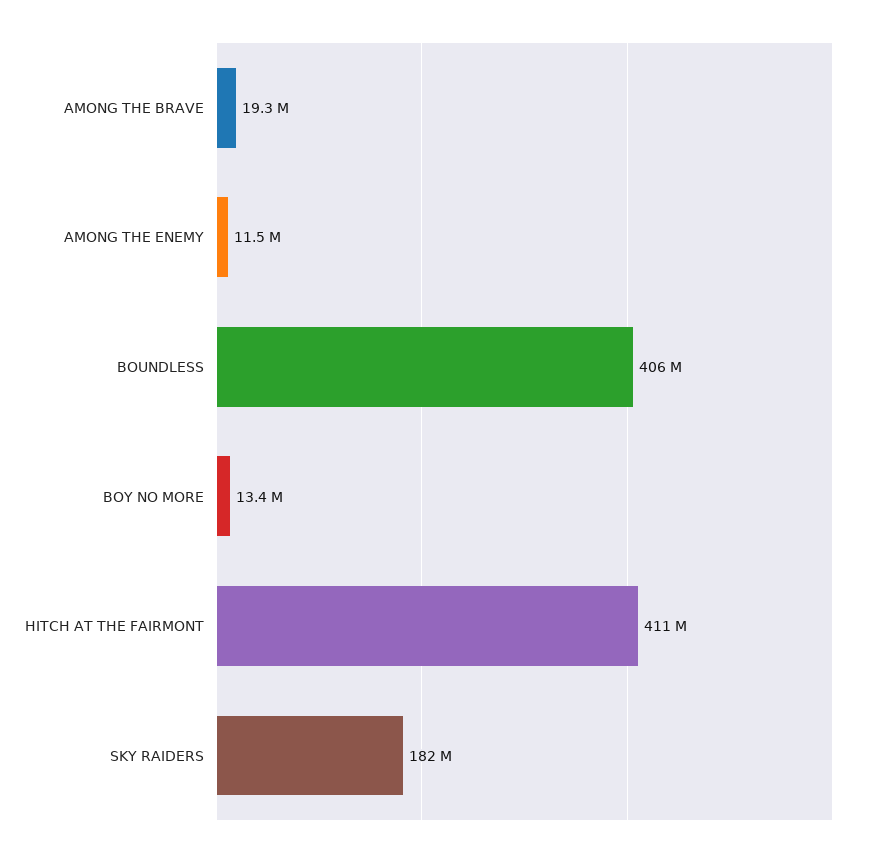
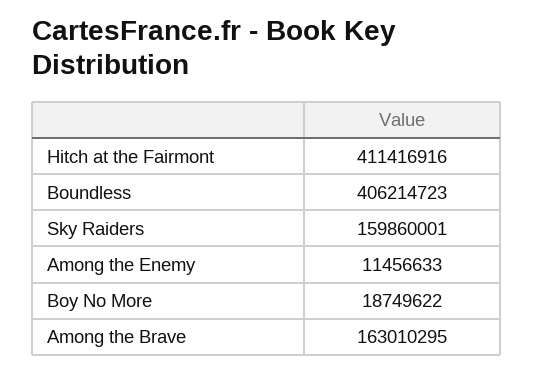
  {
-   "AMONG THE BRAVE": 19300000,
+   "AMONG THE BRAVE": 163010295,
    "AMONG THE ENEMY": 11456633,
    "BOUNDLESS": 406214723,
-   "BOY NO MORE": 13400000,
+   "BOY NO MORE": 18749622,
    "HITCH AT THE FAIRMONT": 411416916,
-   "SKY RAIDERS": 182000000
+   "SKY RAIDERS": 159860001
  }

